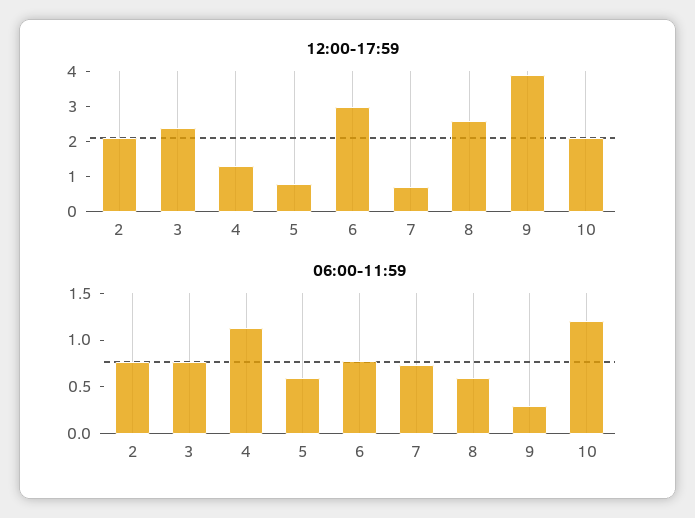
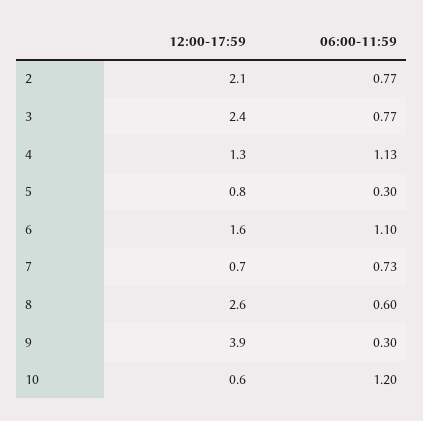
  {
    "12:00-17:59": {
      "2": 2.1,
      "3": 2.4,
      "4": 1.3,
      "5": 0.8,
-     "6": 3,
+     "6": 1.6,
      "7": 0.7,
      "8": 2.6,
      "9": 3.9,
-     "10": 2
+     "10": 0.6
    },
    "06:00-11:59": {
      "2": 0.77,
      "3": 0.77,
      "4": 1.13,
-     "5": 0.6,
+     "5": 0.3,
-     "6": 0.8,
+     "6": 1.1,
      "7": 0.73,
      "8": 0.6,
      "9": 0.3,
      "10": 1.2
    }
  }

